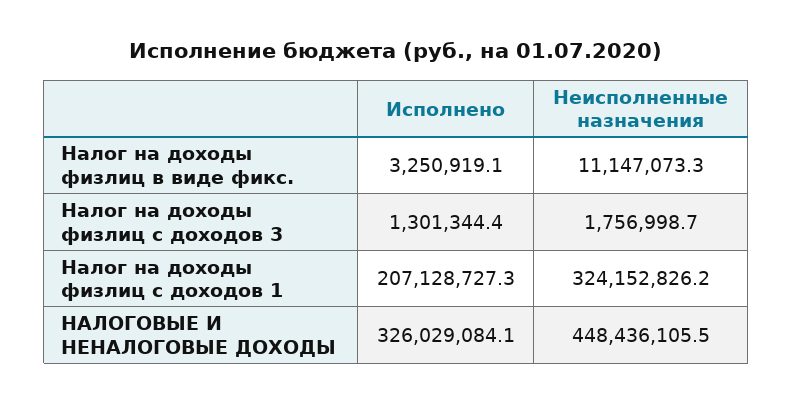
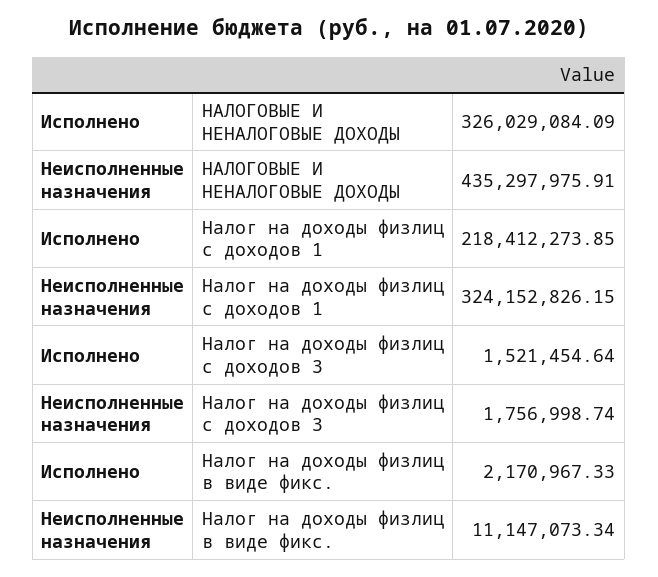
  {
    "Исполнено": {
-     "Налог на доходы физлиц в виде фикс.": 3250919.1,
+     "Налог на доходы физлиц в виде фикс.": 2170967.33,
-     "Налог на доходы физлиц с доходов 3": 1301344.4,
+     "Налог на доходы физлиц с доходов 3": 1521454.64,
-     "Налог на доходы физлиц с доходов 1": 207128727.3,
+     "Налог на доходы физлиц с доходов 1": 218412273.85,
      "НАЛОГОВЫЕ И НЕНАЛОГОВЫЕ ДОХОДЫ": 326029084.09
    },
    "Неисполненные назначения": {
      "Налог на доходы физлиц в виде фикс.": 11147073.34,
      "Налог на доходы физлиц с доходов 3": 1756998.74,
      "Налог на доходы физлиц с доходов 1": 324152826.15,
-     "НАЛОГОВЫЕ И НЕНАЛОГОВЫЕ ДОХОДЫ": 448436105.5
+     "НАЛОГОВЫЕ И НЕНАЛОГОВЫЕ ДОХОДЫ": 435297975.91
    }
  }

